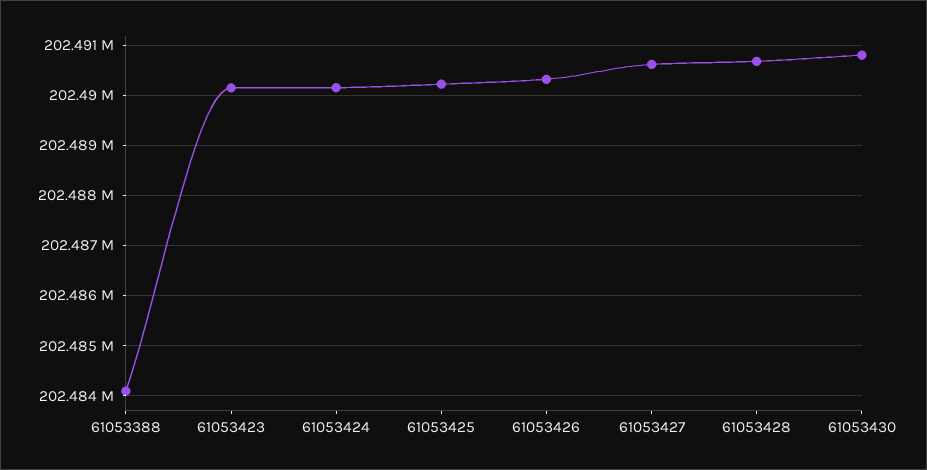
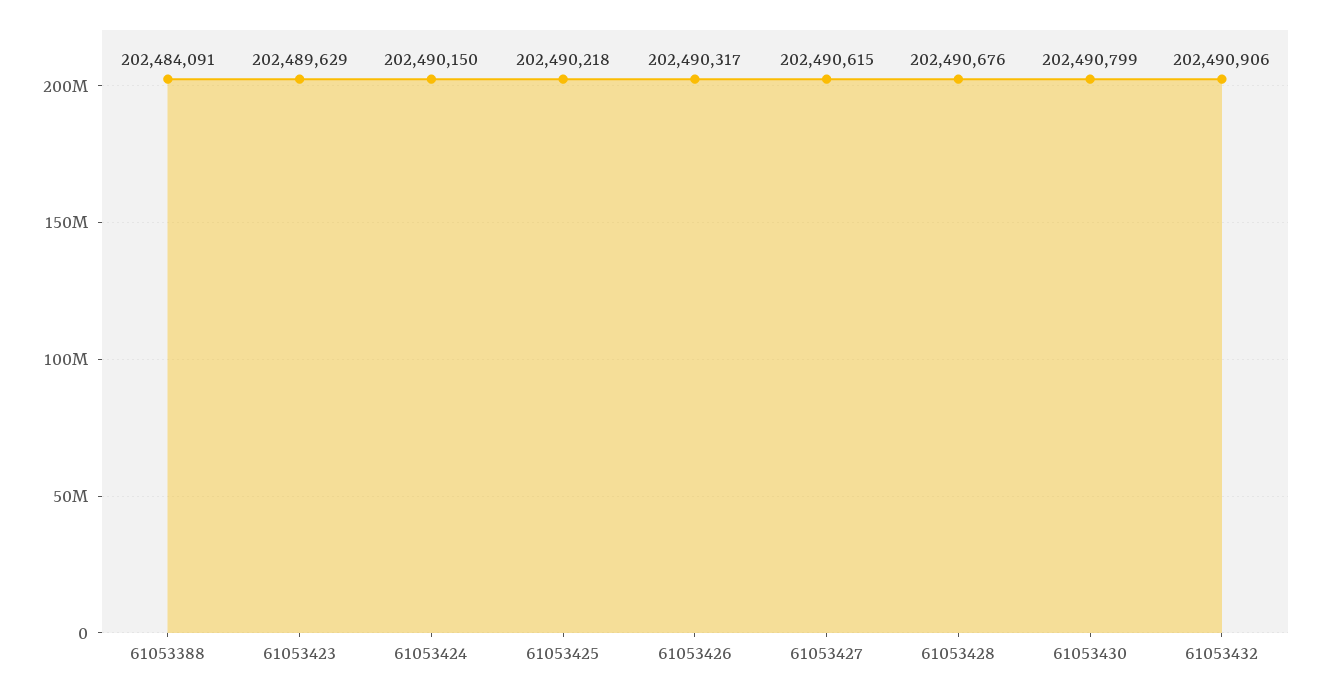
  {
    "61053388": 202484091,
-   "61053423": 202490200,
+   "61053423": 202489629,
    "61053424": 202490150,
    "61053425": 202490218,
    "61053426": 202490317,
    "61053427": 202490615,
    "61053428": 202490676,
-   "61053430": 202490799
+   "61053430": 202490799,
+   "61053432": 202490906
  }

